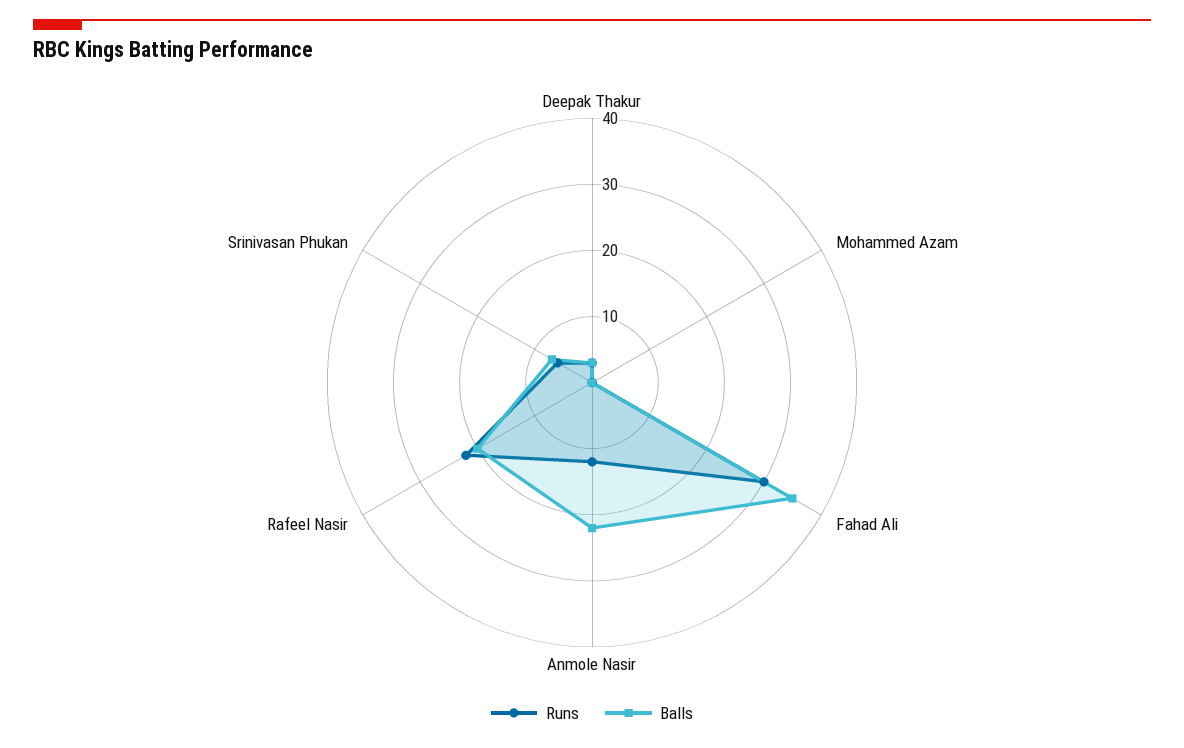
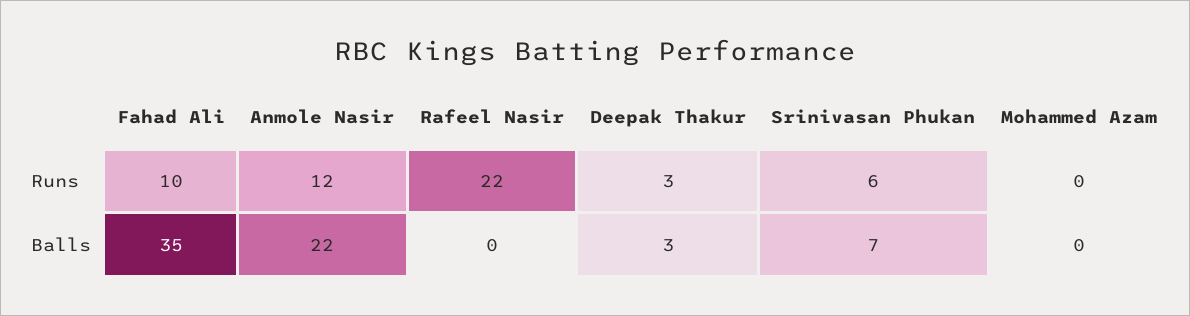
  {
    "Runs": {
      "Deepak Thakur": 3,
      "Mohammed Azam": 0,
-     "Fahad Ali": 30,
+     "Fahad Ali": 10,
      "Anmole Nasir": 12,
      "Rafeel Nasir": 22,
      "Srinivasan Phukan": 6
    },
    "Balls": {
      "Deepak Thakur": 3,
      "Mohammed Azam": 0,
      "Fahad Ali": 35,
      "Anmole Nasir": 22,
-     "Rafeel Nasir": 20,
+     "Rafeel Nasir": 0,
      "Srinivasan Phukan": 7
    }
  }

